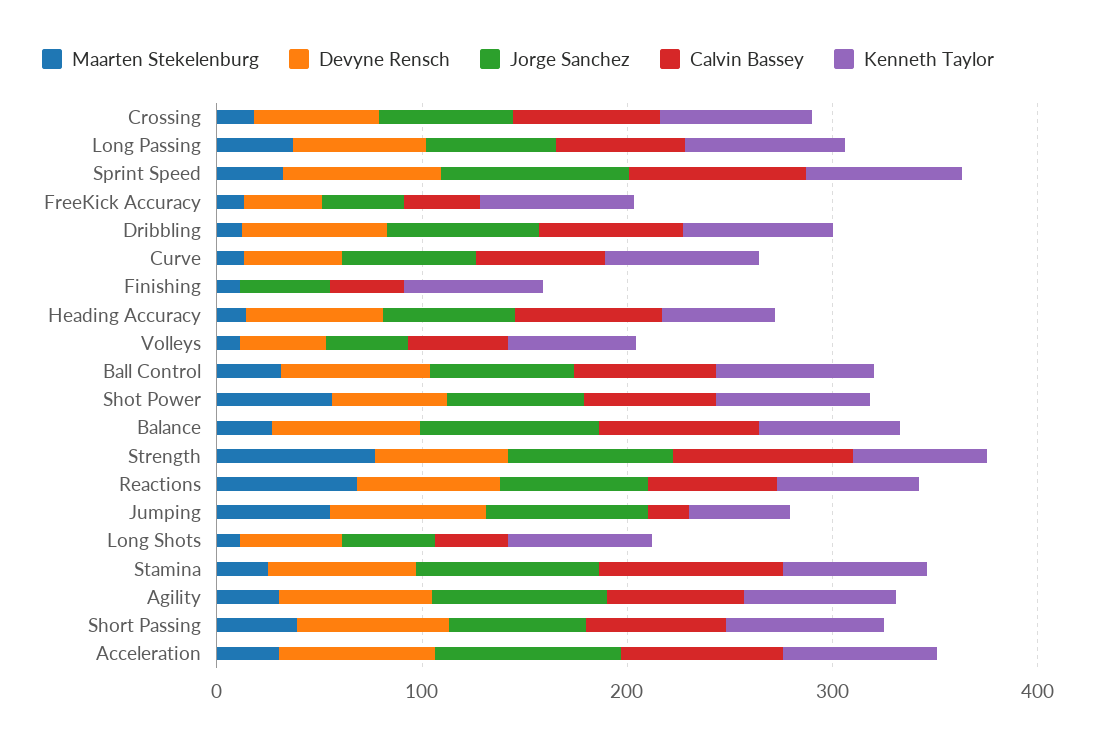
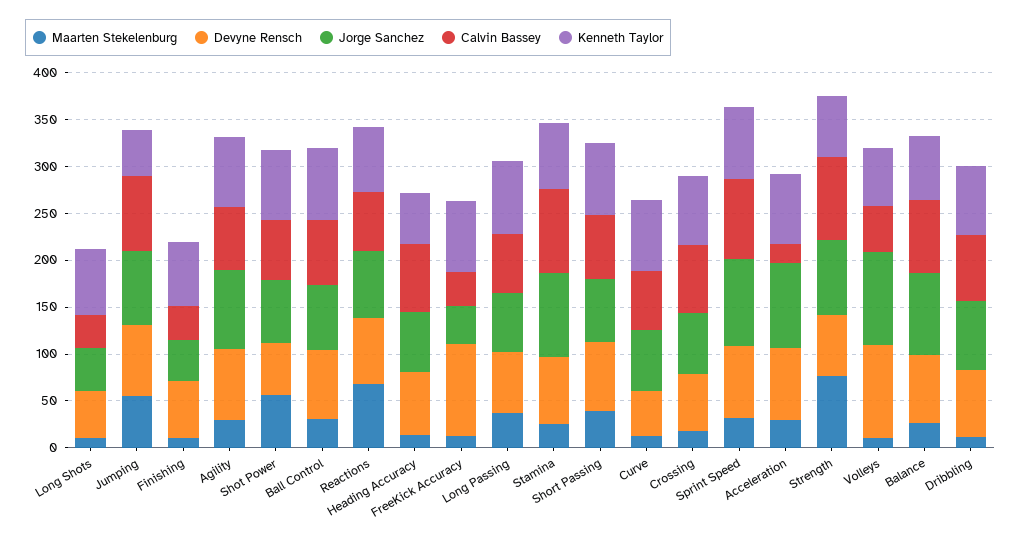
  {
    "Maarten Stekelenburg": {
      "Crossing": 20,
      "Long Passing": 40,
      "Sprint Speed": 30,
      "FreeKick Accuracy": 10,
      "Dribbling": 10,
      "Curve": 10,
      "Finishing": 10,
      "Heading Accuracy": 10,
      "Volleys": 10,
      "Ball Control": 30,
      "Shot Power": 60,
      "Balance": 30,
      "Strength": 80,
      "Reactions": 70,
      "Jumping": 60,
      "Long Shots": 10,
      "Stamina": 30,
      "Agility": 30,
      "Short Passing": 40,
      "Acceleration": 30
    },
    "Devyne Rensch": {
      "Crossing": 60,
      "Long Passing": 70,
      "Sprint Speed": 80,
-     "FreeKick Accuracy": 40,
+     "FreeKick Accuracy": 100,
      "Dribbling": 70,
      "Curve": 50,
-     "Finishing": 0,
+     "Finishing": 60,
      "Heading Accuracy": 70,
-     "Volleys": 40,
+     "Volleys": 100,
      "Ball Control": 70,
      "Shot Power": 60,
      "Balance": 70,
      "Strength": 70,
      "Reactions": 70,
      "Jumping": 80,
      "Long Shots": 50,
      "Stamina": 70,
      "Agility": 80,
      "Short Passing": 70,
      "Acceleration": 80
    },
    "Jorge Sanchez": {
      "Crossing": 70,
      "Long Passing": 60,
      "Sprint Speed": 90,
      "FreeKick Accuracy": 40,
      "Dribbling": 70,
      "Curve": 70,
      "Finishing": 40,
      "Heading Accuracy": 60,
-     "Volleys": 40,
+     "Volleys": 100,
      "Ball Control": 70,
      "Shot Power": 70,
      "Balance": 90,
      "Strength": 80,
      "Reactions": 70,
      "Jumping": 80,
      "Long Shots": 50,
      "Stamina": 90,
      "Agility": 90,
      "Short Passing": 70,
      "Acceleration": 90
    },
    "Calvin Bassey": {
      "Crossing": 70,
      "Long Passing": 60,
      "Sprint Speed": 90,
      "FreeKick Accuracy": 40,
      "Dribbling": 70,
      "Curve": 60,
      "Finishing": 40,
      "Heading Accuracy": 70,
      "Volleys": 50,
      "Ball Control": 70,
      "Shot Power": 60,
      "Balance": 80,
      "Strength": 90,
      "Reactions": 60,
-     "Jumping": 20,
+     "Jumping": 80,
      "Long Shots": 40,
      "Stamina": 90,
      "Agility": 70,
      "Short Passing": 70,
-     "Acceleration": 80
+     "Acceleration": 20
    },
    "Kenneth Taylor": {
      "Crossing": 70,
      "Long Passing": 80,
      "Sprint Speed": 80,
      "FreeKick Accuracy": 80,
      "Dribbling": 70,
      "Curve": 80,
      "Finishing": 70,
      "Heading Accuracy": 60,
      "Volleys": 60,
      "Ball Control": 80,
      "Shot Power": 80,
      "Balance": 70,
      "Strength": 70,
      "Reactions": 70,
      "Jumping": 50,
      "Long Shots": 70,
      "Stamina": 70,
      "Agility": 70,
      "Short Passing": 80,
      "Acceleration": 80
    }
  }

